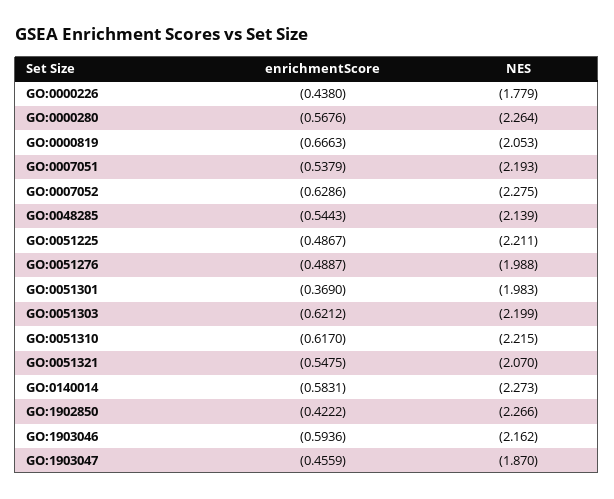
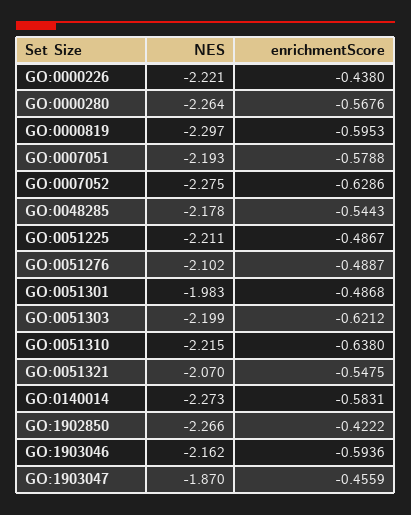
  {
    "enrichmentScore": {
      "GO:0000226": -0.438,
      "GO:0000280": -0.5676,
-     "GO:0000819": -0.6663,
+     "GO:0000819": -0.5953,
-     "GO:0007051": -0.5379,
+     "GO:0007051": -0.5788,
      "GO:0007052": -0.6286,
      "GO:0048285": -0.5443,
      "GO:0051225": -0.4867,
      "GO:0051276": -0.4887,
-     "GO:0051301": -0.369,
+     "GO:0051301": -0.4868,
      "GO:0051303": -0.6212,
-     "GO:0051310": -0.617,
+     "GO:0051310": -0.638,
      "GO:0051321": -0.5475,
      "GO:0140014": -0.5831,
      "GO:1902850": -0.4222,
      "GO:1903046": -0.5936,
      "GO:1903047": -0.4559
    },
    "NES": {
-     "GO:0000226": -1.779,
+     "GO:0000226": -2.221,
      "GO:0000280": -2.264,
-     "GO:0000819": -2.053,
+     "GO:0000819": -2.297,
      "GO:0007051": -2.193,
      "GO:0007052": -2.275,
-     "GO:0048285": -2.139,
+     "GO:0048285": -2.178,
      "GO:0051225": -2.211,
-     "GO:0051276": -1.988,
+     "GO:0051276": -2.102,
      "GO:0051301": -1.983,
      "GO:0051303": -2.199,
      "GO:0051310": -2.215,
      "GO:0051321": -2.07,
      "GO:0140014": -2.273,
      "GO:1902850": -2.266,
      "GO:1903046": -2.162,
      "GO:1903047": -1.87
    }
  }

